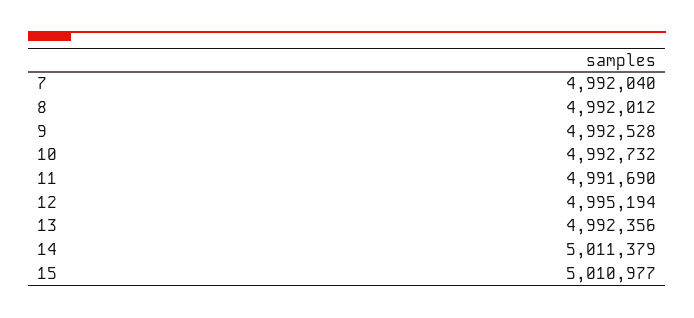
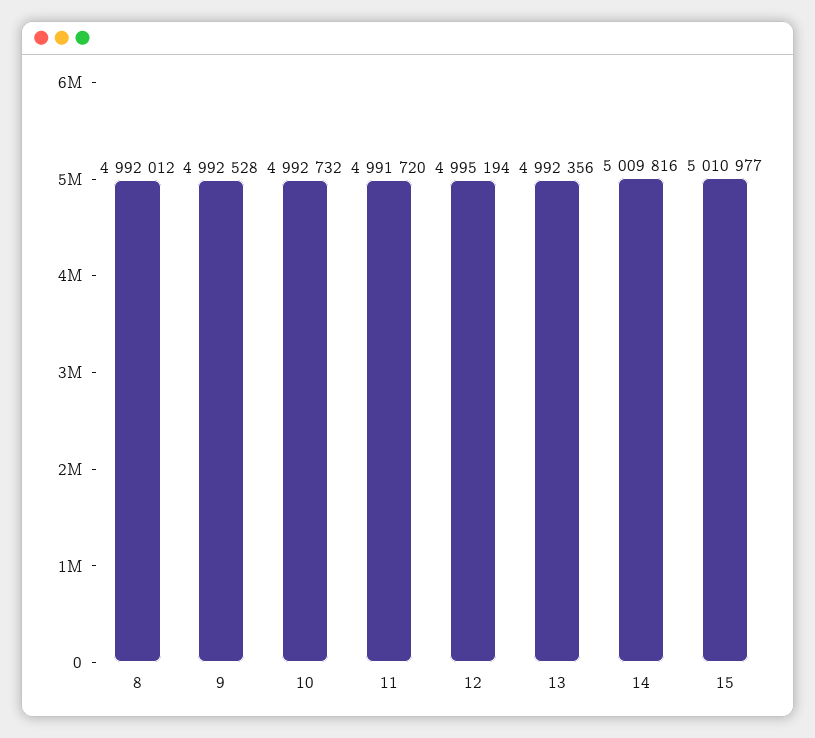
  {
-   "7": 4992040,
    "8": 4992012,
    "9": 4992528,
    "10": 4992732,
-   "11": 4991690,
+   "11": 4991720,
    "12": 4995194,
    "13": 4992356,
-   "14": 5011379,
+   "14": 5009816,
    "15": 5010977
  }

